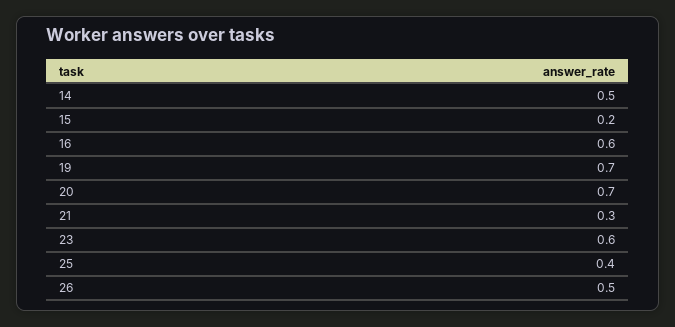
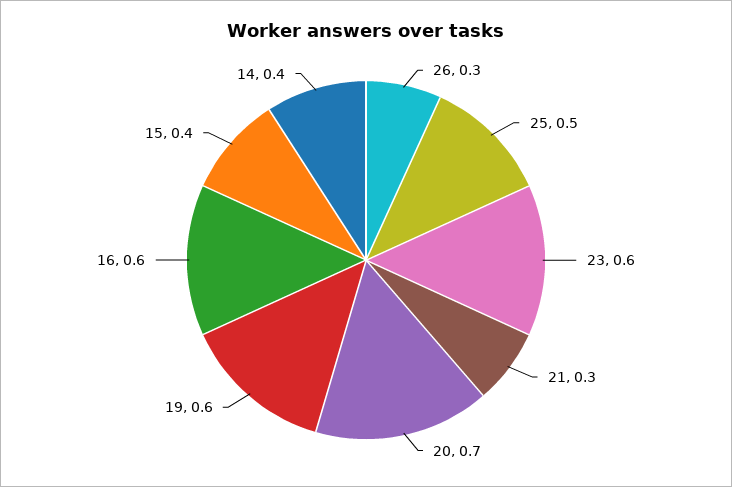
  {
-   "14": 0.5,
+   "14": 0.4,
-   "15": 0.2,
+   "15": 0.4,
    "16": 0.6,
-   "19": 0.7,
+   "19": 0.6,
    "20": 0.7,
    "21": 0.3,
    "23": 0.6,
-   "25": 0.4,
+   "25": 0.5,
-   "26": 0.5
+   "26": 0.3
  }

